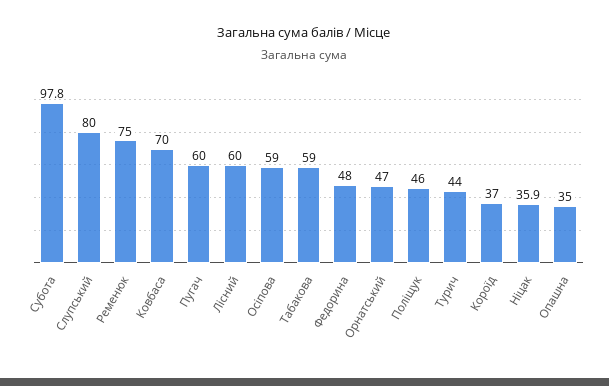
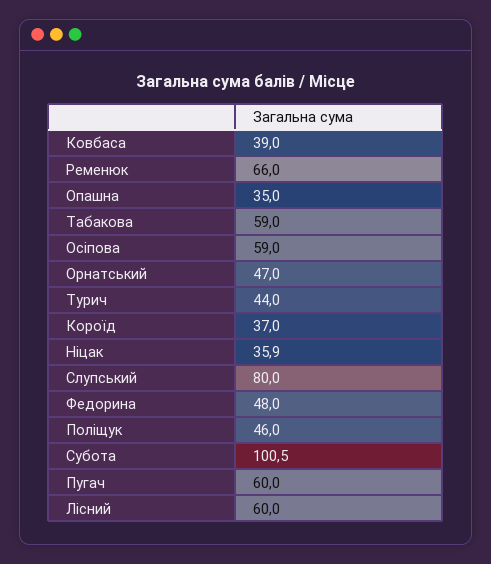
  {
-   "Субота": 97.8,
+   "Субота": 100.5,
    "Слупський": 80,
-   "Ременюк": 75,
+   "Ременюк": 66,
-   "Ковбаса": 70,
+   "Ковбаса": 39,
    "Пугач": 60,
    "Лісний": 60,
    "Осіпова": 59,
    "Табакова": 59,
    "Федорина": 48,
    "Орнатський": 47,
    "Поліщук": 46,
    "Турич": 44,
    "Короїд": 37,
    "Ніцак": 35.9,
    "Опашна": 35
  }

